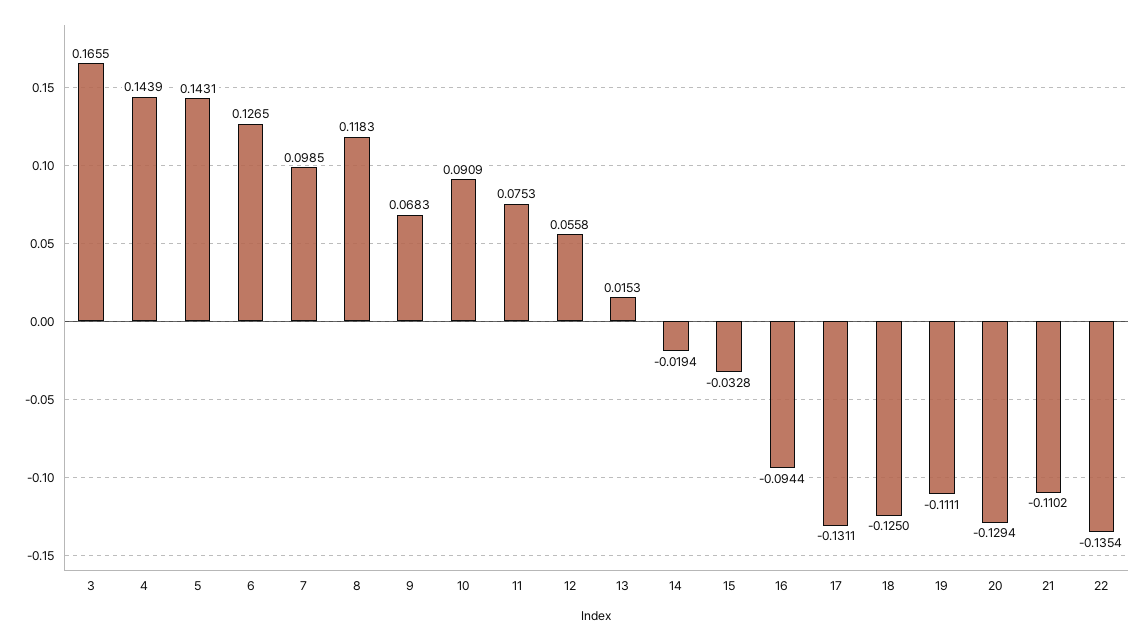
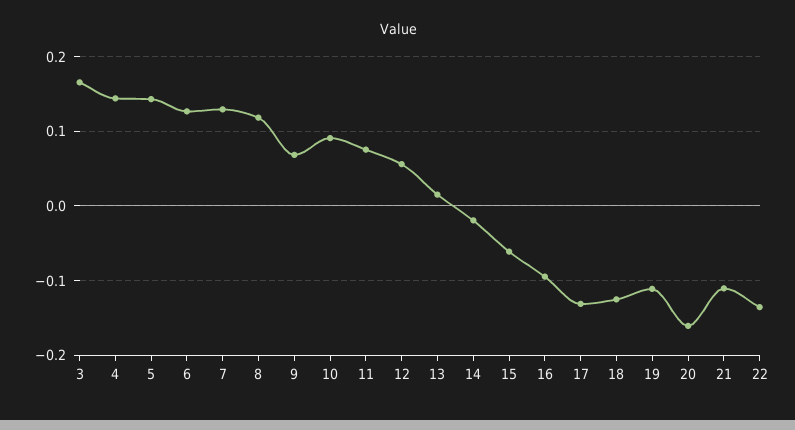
  {
    "3": 0.1655,
    "4": 0.1439,
    "5": 0.1431,
    "6": 0.1265,
-   "7": 0.0985,
+   "7": 0.13,
    "8": 0.1183,
    "9": 0.0683,
    "10": 0.0909,
    "11": 0.0753,
    "12": 0.0558,
    "13": 0.0153,
    "14": -0.0194,
-   "15": -0.0328,
+   "15": -0.06,
    "16": -0.0944,
    "17": -0.1311,
    "18": -0.125,
    "19": -0.1111,
-   "20": -0.1294,
+   "20": -0.16,
    "21": -0.1102,
    "22": -0.1354
  }

